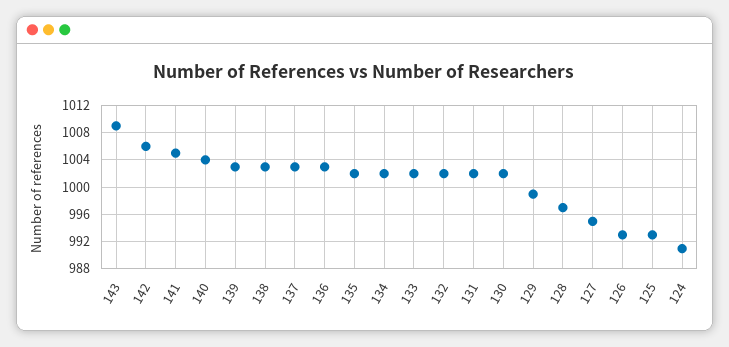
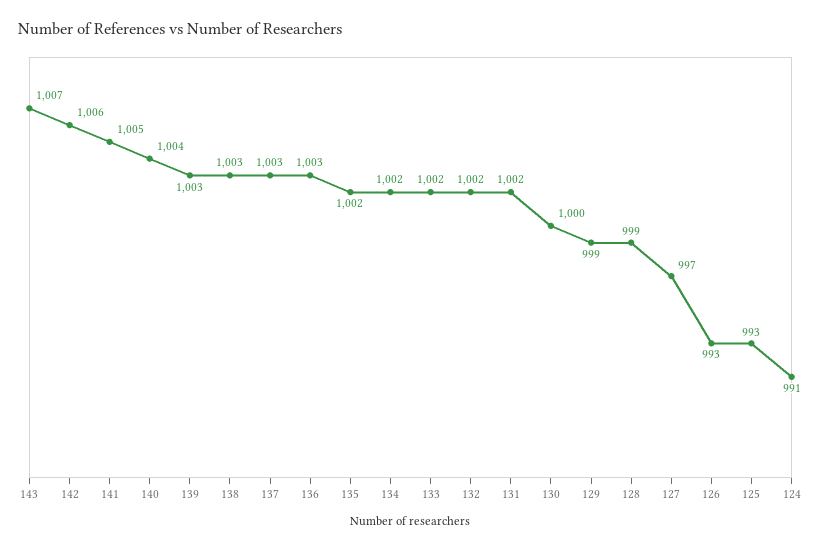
  {
-   "143": 1009,
+   "143": 1007,
    "142": 1006,
    "141": 1005,
    "140": 1004,
    "139": 1003,
    "138": 1003,
    "137": 1003,
    "136": 1003,
    "135": 1002,
    "134": 1002,
    "133": 1002,
    "132": 1002,
    "131": 1002,
-   "130": 1002,
+   "130": 1000,
    "129": 999,
-   "128": 997,
+   "128": 999,
-   "127": 995,
+   "127": 997,
    "126": 993,
    "125": 993,
    "124": 991
  }

